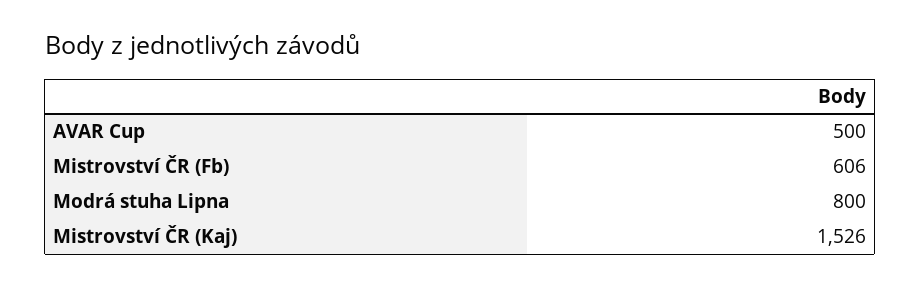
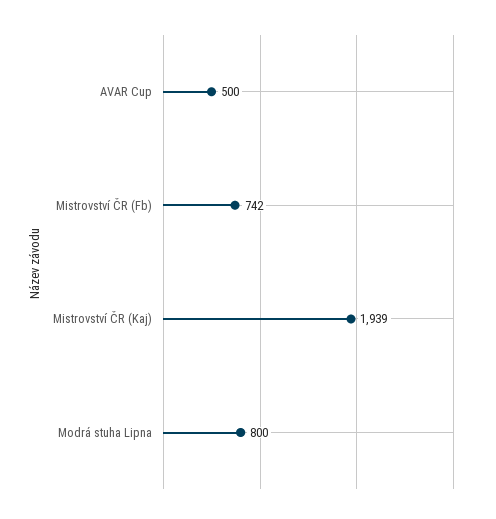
  {
    "AVAR Cup": 500,
-   "Mistrovství ČR (Fb)": 606,
+   "Mistrovství ČR (Fb)": 742,
    "Modrá stuha Lipna": 800,
-   "Mistrovství ČR (Kaj)": 1526
+   "Mistrovství ČR (Kaj)": 1939
  }

